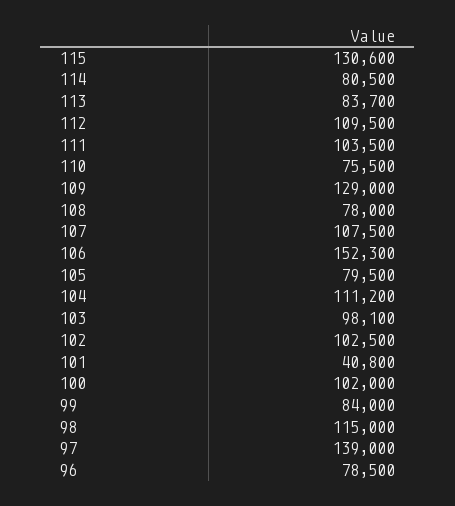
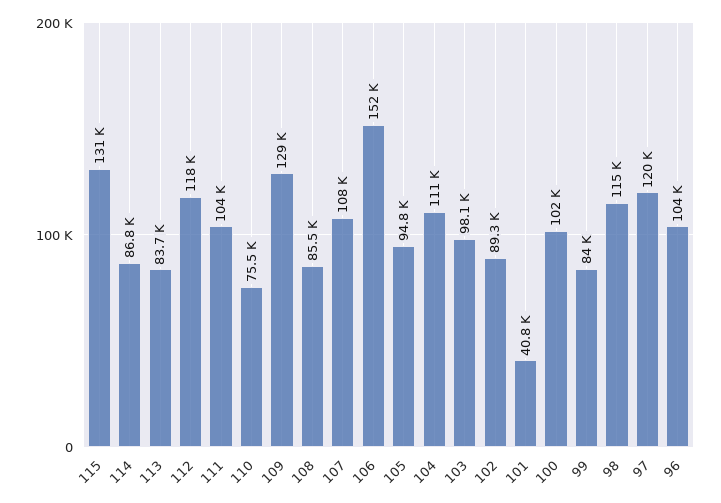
  {
    "115": 130600,
-   "114": 80500,
+   "114": 86800,
    "113": 83700,
-   "112": 109500,
+   "112": 118000,
    "111": 103500,
    "110": 75500,
    "109": 129000,
-   "108": 78000,
+   "108": 85500,
    "107": 107500,
    "106": 152300,
-   "105": 79500,
+   "105": 94800,
    "104": 111200,
    "103": 98100,
-   "102": 102500,
+   "102": 89300,
    "101": 40800,
    "100": 102000,
    "99": 84000,
    "98": 115000,
-   "97": 139000,
+   "97": 120000,
-   "96": 78500
+   "96": 104000
  }

